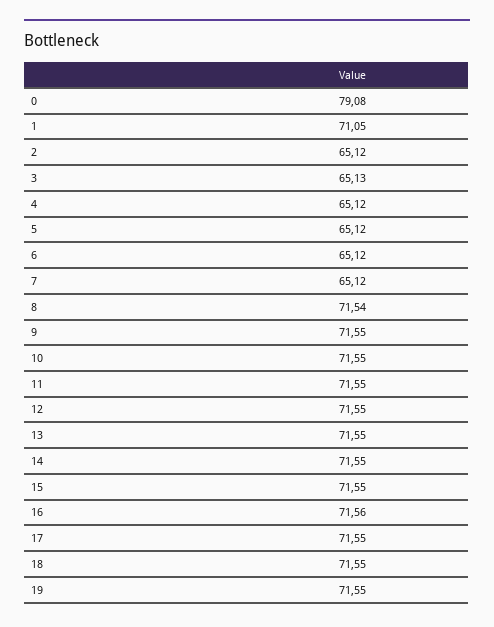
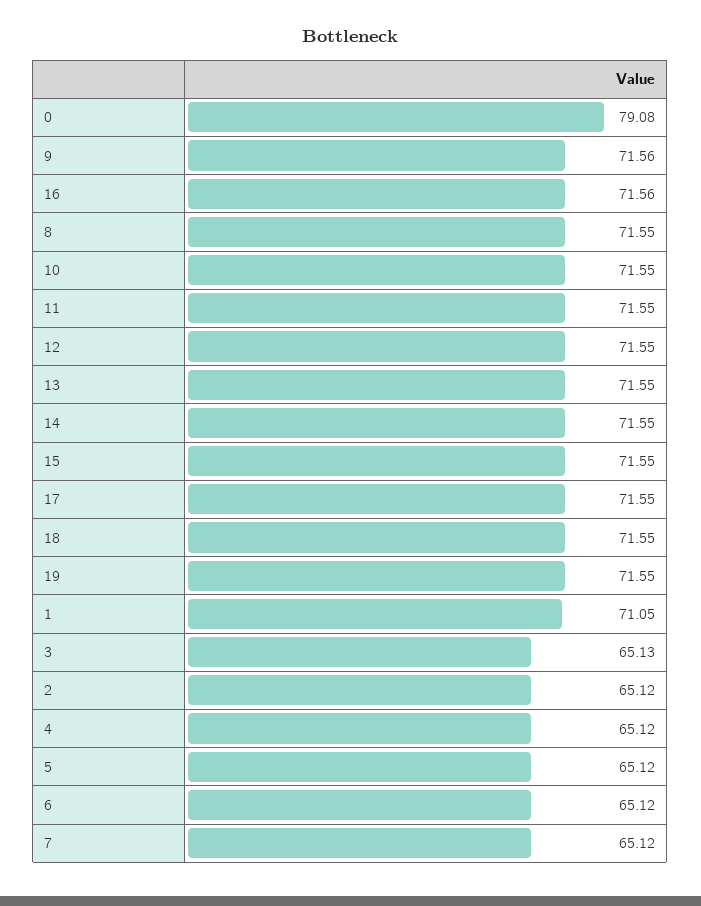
  {
    "0": 79.08,
    "1": 71.05,
    "2": 65.12,
    "3": 65.13,
    "4": 65.12,
    "5": 65.12,
    "6": 65.12,
    "7": 65.12,
-   "8": 71.54,
+   "8": 71.55,
-   "9": 71.55,
+   "9": 71.56,
    "10": 71.55,
    "11": 71.55,
    "12": 71.55,
    "13": 71.55,
    "14": 71.55,
    "15": 71.55,
    "16": 71.56,
    "17": 71.55,
    "18": 71.55,
    "19": 71.55
  }

